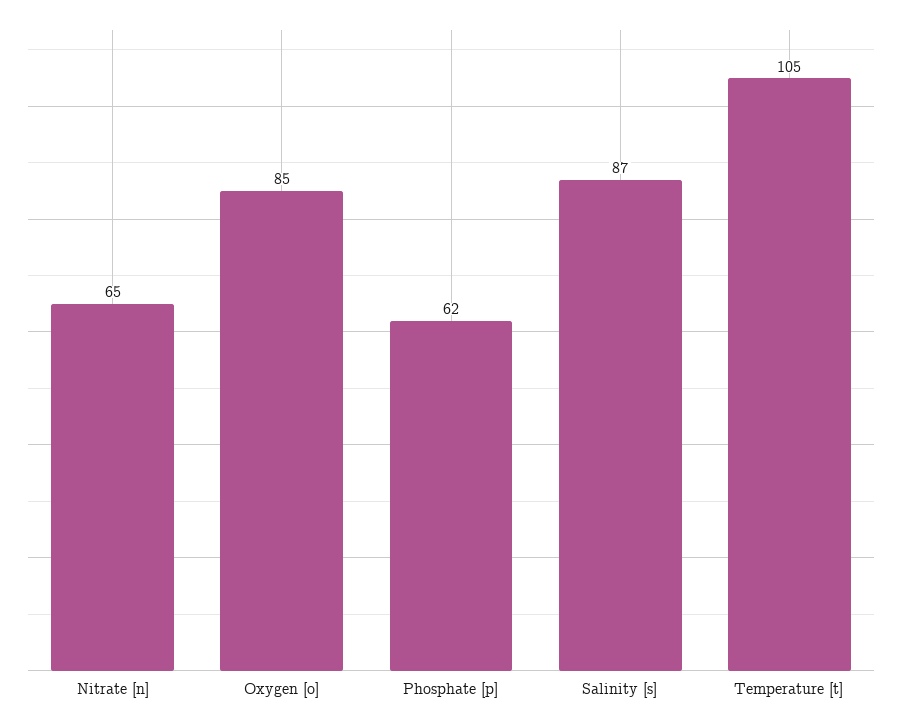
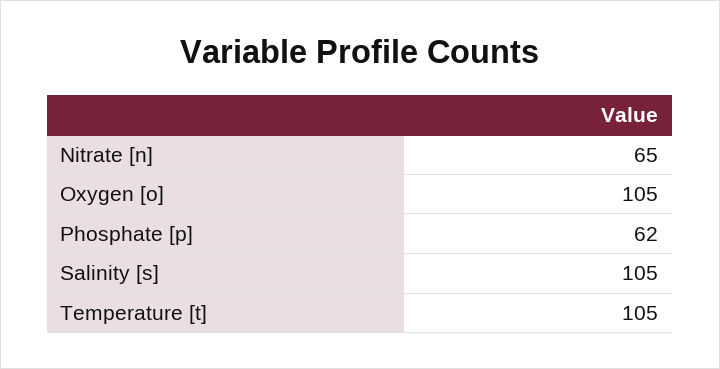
  {
    "Nitrate [n]": 65,
-   "Oxygen [o]": 85,
+   "Oxygen [o]": 105,
    "Phosphate [p]": 62,
-   "Salinity [s]": 87,
+   "Salinity [s]": 105,
    "Temperature [t]": 105
  }

